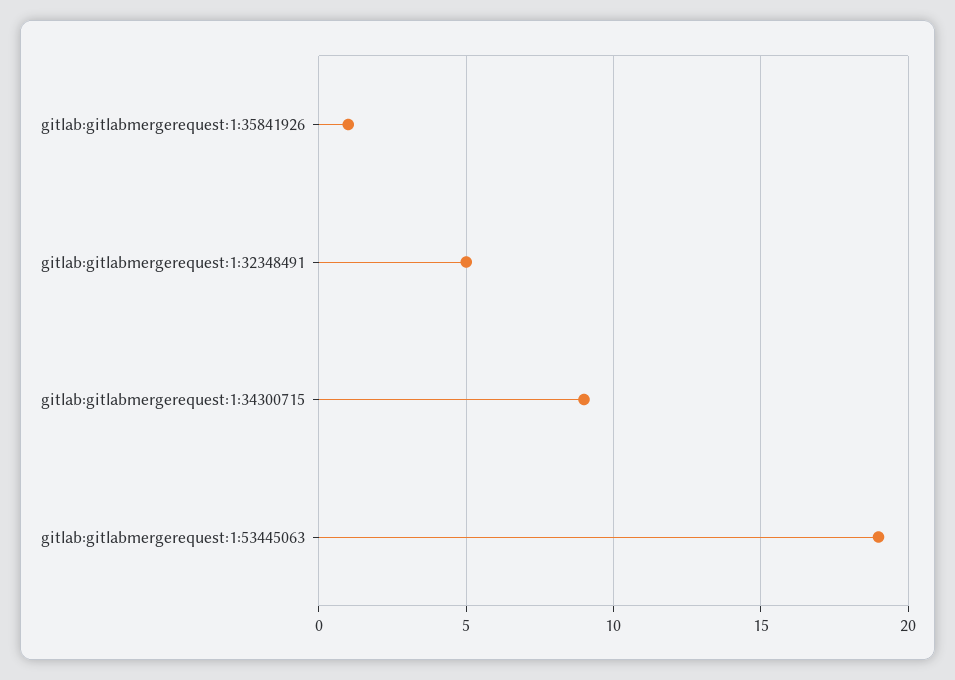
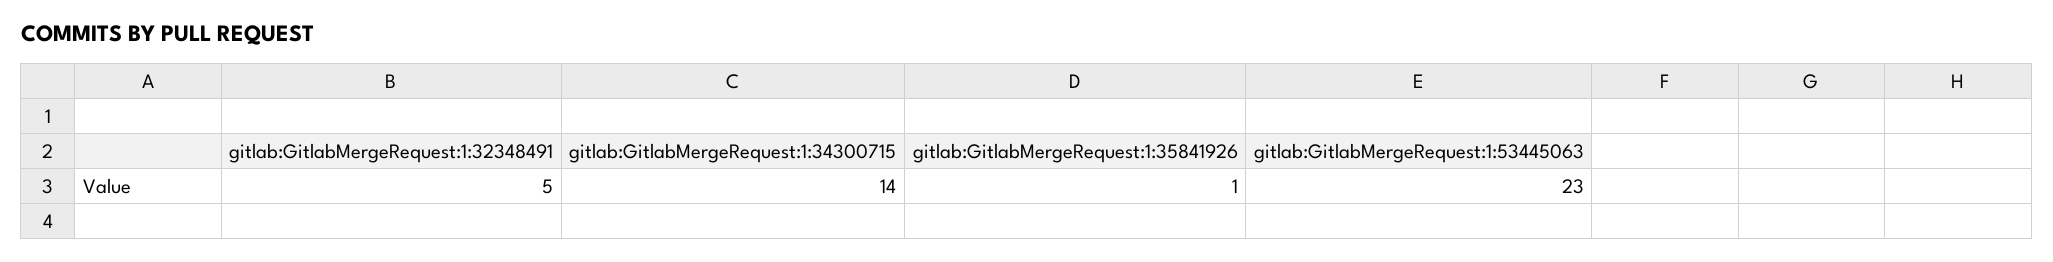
  {
    "gitlab:gitlabmergerequest:1:35841926": 1,
    "gitlab:gitlabmergerequest:1:32348491": 5,
-   "gitlab:gitlabmergerequest:1:34300715": 9,
+   "gitlab:gitlabmergerequest:1:34300715": 14,
-   "gitlab:gitlabmergerequest:1:53445063": 19
+   "gitlab:gitlabmergerequest:1:53445063": 23
  }

